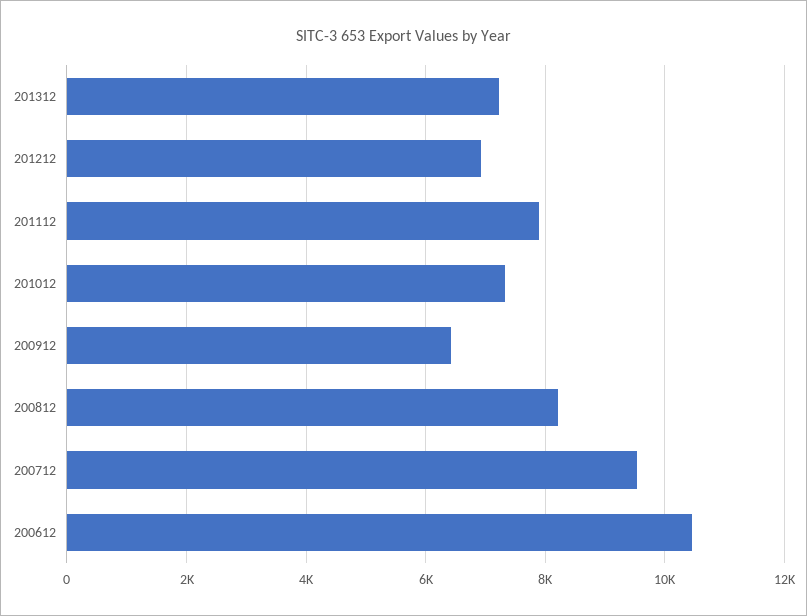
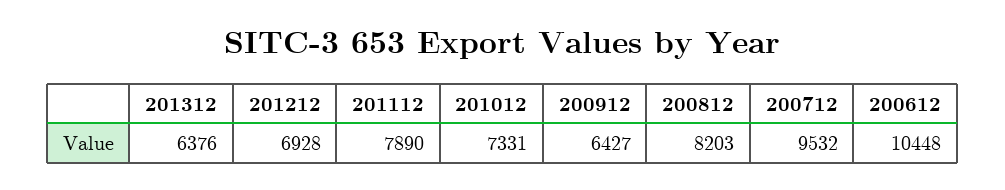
  {
-   "201312": 7200,
+   "201312": 6376,
    "201212": 6928,
    "201112": 7890,
    "201012": 7331,
    "200912": 6427,
    "200812": 8203,
    "200712": 9532,
    "200612": 10448
  }

